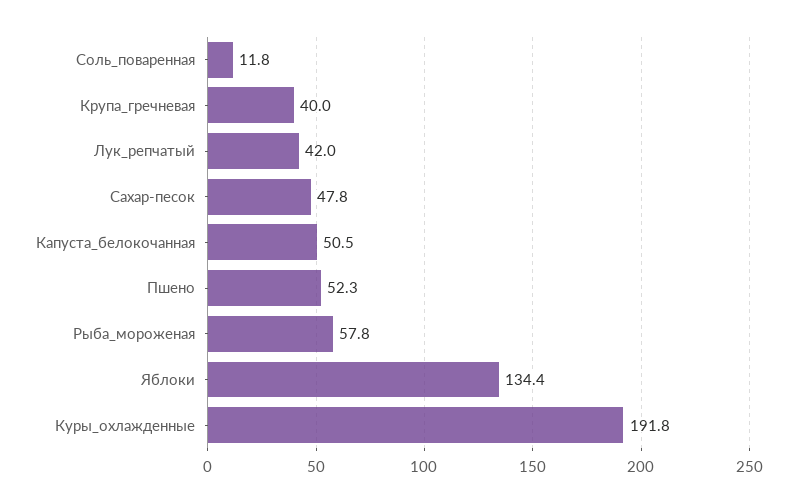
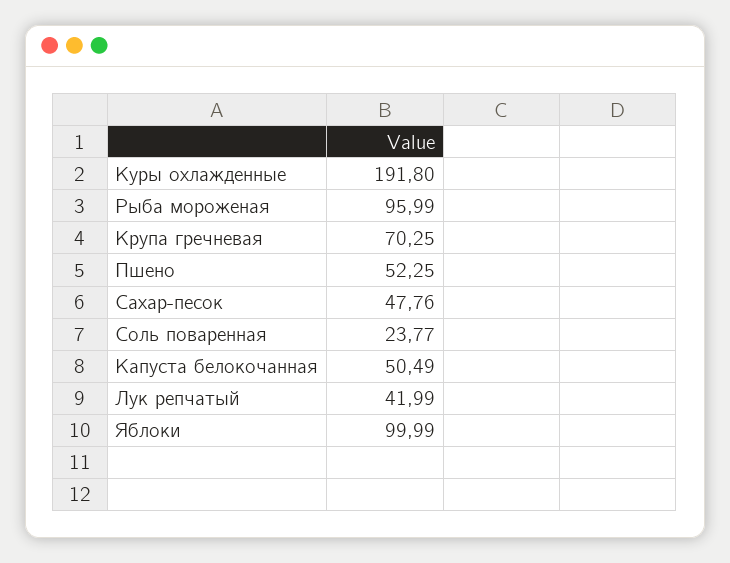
  {
-   "Соль_поваренная": 11.8,
+   "Соль_поваренная": 23.77,
-   "Крупа_гречневая": 40,
+   "Крупа_гречневая": 70.25,
    "Лук_репчатый": 41.99,
    "Сахар-песок": 47.76,
    "Капуста_белокочанная": 50.49,
    "Пшено": 52.25,
-   "Рыба_мороженая": 57.8,
+   "Рыба_мороженая": 95.99,
-   "Яблоки": 134.4,
+   "Яблоки": 99.99,
    "Куры_охлажденные": 191.8
  }

